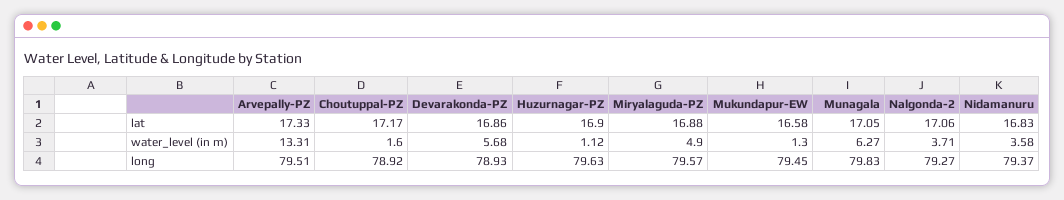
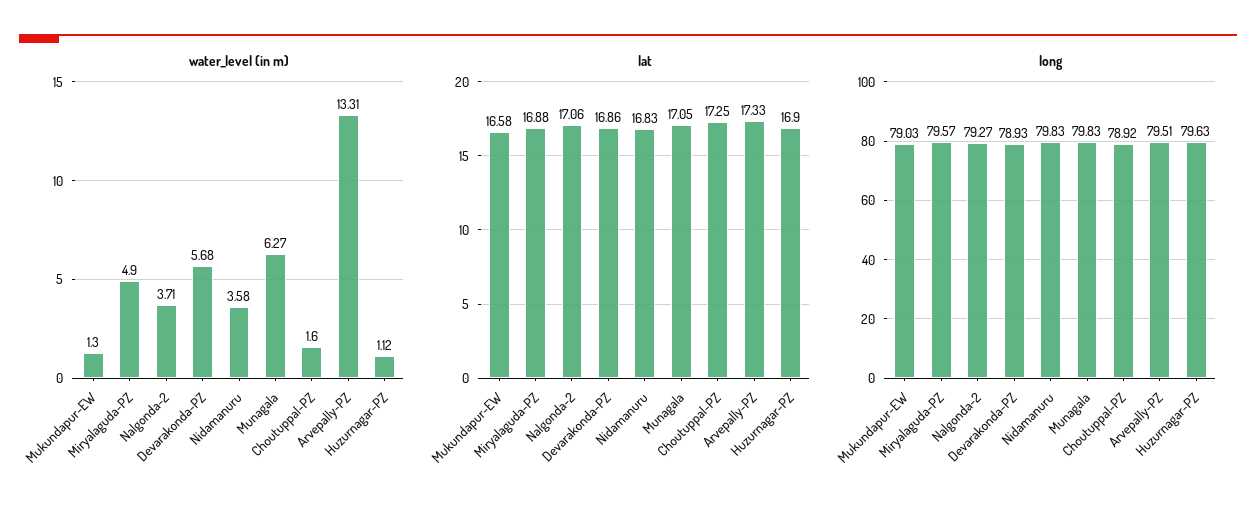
  {
    "lat": {
      "Arvepally-PZ": 17.33,
-     "Choutuppal-PZ": 17.17,
+     "Choutuppal-PZ": 17.25,
      "Devarakonda-PZ": 16.86,
      "Huzurnagar-PZ": 16.9,
      "Miryalaguda-PZ": 16.88,
      "Mukundapur-EW": 16.58,
      "Munagala": 17.05,
      "Nalgonda-2": 17.06,
      "Nidamanuru": 16.83
    },
    "water_level (in m)": {
      "Arvepally-PZ": 13.31,
      "Choutuppal-PZ": 1.6,
      "Devarakonda-PZ": 5.68,
      "Huzurnagar-PZ": 1.12,
      "Miryalaguda-PZ": 4.9,
      "Mukundapur-EW": 1.3,
      "Munagala": 6.27,
      "Nalgonda-2": 3.71,
      "Nidamanuru": 3.58
    },
    "long": {
      "Arvepally-PZ": 79.51,
      "Choutuppal-PZ": 78.92,
      "Devarakonda-PZ": 78.93,
      "Huzurnagar-PZ": 79.63,
      "Miryalaguda-PZ": 79.57,
-     "Mukundapur-EW": 79.45,
+     "Mukundapur-EW": 79.03,
      "Munagala": 79.83,
      "Nalgonda-2": 79.27,
-     "Nidamanuru": 79.37
+     "Nidamanuru": 79.83
    }
  }

